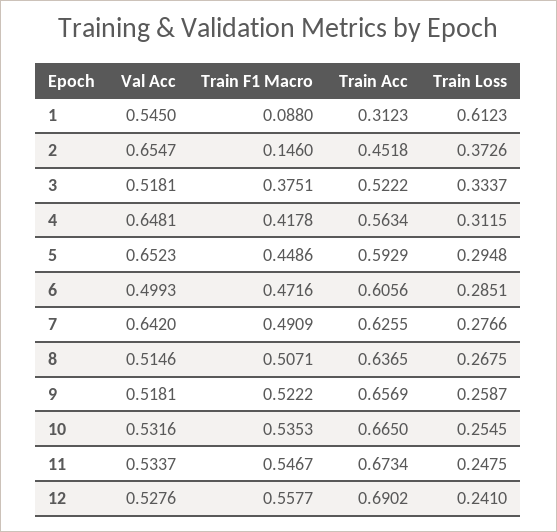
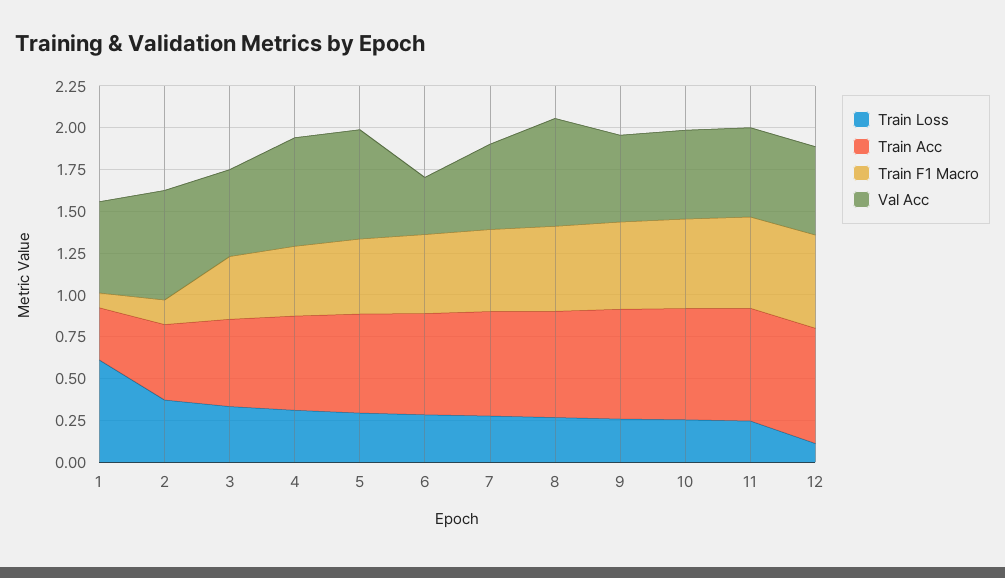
  {
    "Val Acc": {
      "1": 0.545,
      "2": 0.6547,
      "3": 0.5181,
      "4": 0.6481,
      "5": 0.6523,
-     "6": 0.4993,
+     "6": 0.35,
-     "7": 0.642,
+     "7": 0.5,
-     "8": 0.5146,
+     "8": 0.65,
      "9": 0.5181,
      "10": 0.5316,
      "11": 0.5337,
      "12": 0.5276
    },
    "Train F1 Macro": {
      "1": 0.088,
      "2": 0.146,
      "3": 0.3751,
      "4": 0.4178,
      "5": 0.4486,
      "6": 0.4716,
      "7": 0.4909,
      "8": 0.5071,
      "9": 0.5222,
      "10": 0.5353,
      "11": 0.5467,
      "12": 0.5577
    },
    "Train Acc": {
      "1": 0.3123,
      "2": 0.4518,
      "3": 0.5222,
      "4": 0.5634,
      "5": 0.5929,
      "6": 0.6056,
      "7": 0.6255,
      "8": 0.6365,
      "9": 0.6569,
      "10": 0.665,
      "11": 0.6734,
      "12": 0.6902
    },
    "Train Loss": {
      "1": 0.6123,
      "2": 0.3726,
      "3": 0.3337,
      "4": 0.3115,
      "5": 0.2948,
      "6": 0.2851,
      "7": 0.2766,
      "8": 0.2675,
      "9": 0.2587,
      "10": 0.2545,
      "11": 0.2475,
-     "12": 0.241
+     "12": 0.1
    }
  }

